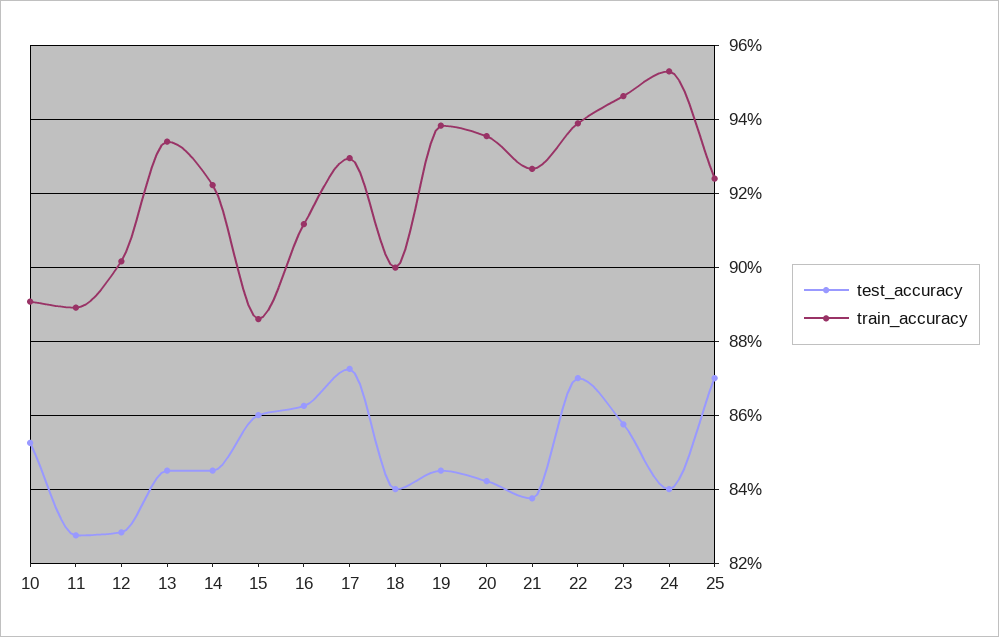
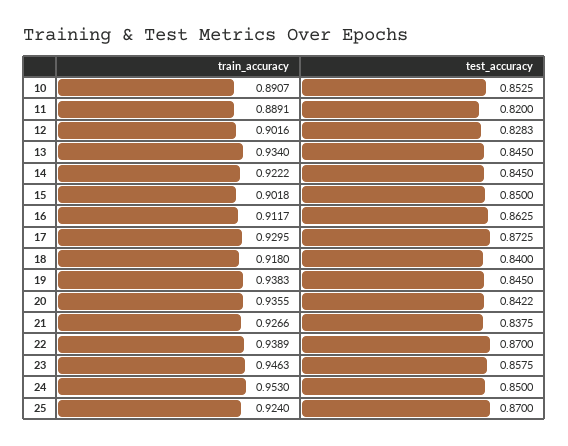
  {
    "test_accuracy": {
      "10": 0.8525,
-     "11": 0.828,
+     "11": 0.82,
      "12": 0.8283,
      "13": 0.845,
      "14": 0.845,
-     "15": 0.86,
+     "15": 0.85,
      "16": 0.8625,
      "17": 0.8725,
      "18": 0.84,
      "19": 0.845,
      "20": 0.8422,
      "21": 0.8375,
      "22": 0.87,
      "23": 0.8575,
-     "24": 0.84,
+     "24": 0.85,
      "25": 0.87
    },
    "train_accuracy": {
      "10": 0.8907,
      "11": 0.8891,
      "12": 0.9016,
      "13": 0.934,
      "14": 0.9222,
-     "15": 0.886,
+     "15": 0.9018,
      "16": 0.9117,
      "17": 0.9295,
-     "18": 0.9,
+     "18": 0.918,
      "19": 0.9383,
      "20": 0.9355,
      "21": 0.9266,
      "22": 0.9389,
      "23": 0.9463,
      "24": 0.953,
      "25": 0.924
    }
  }

